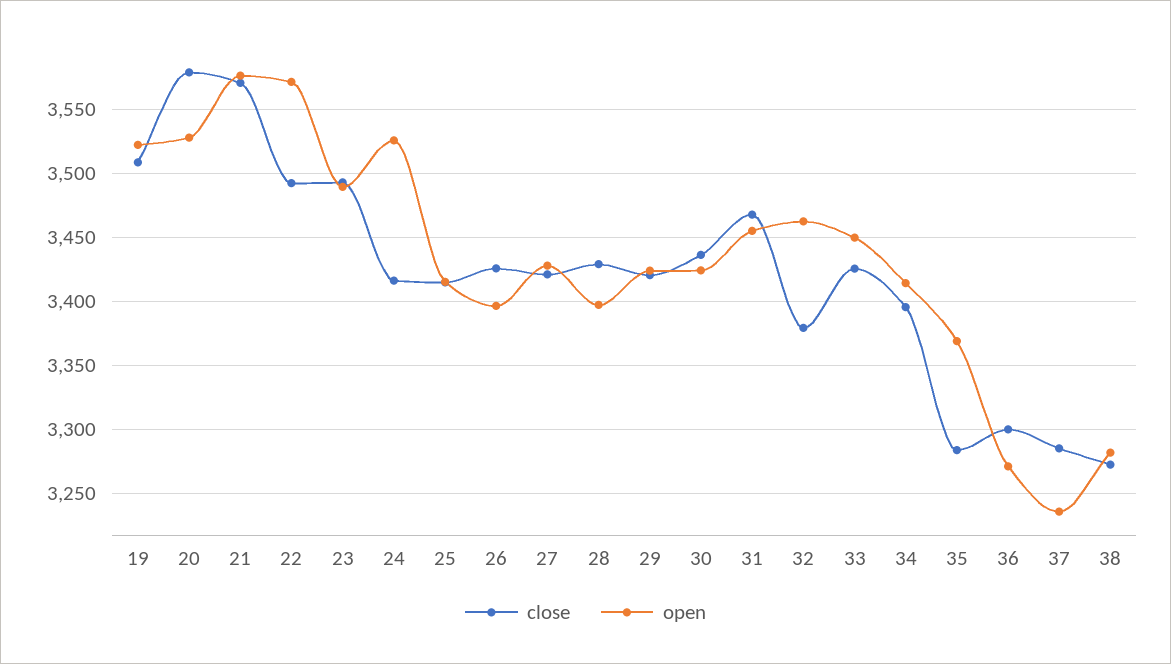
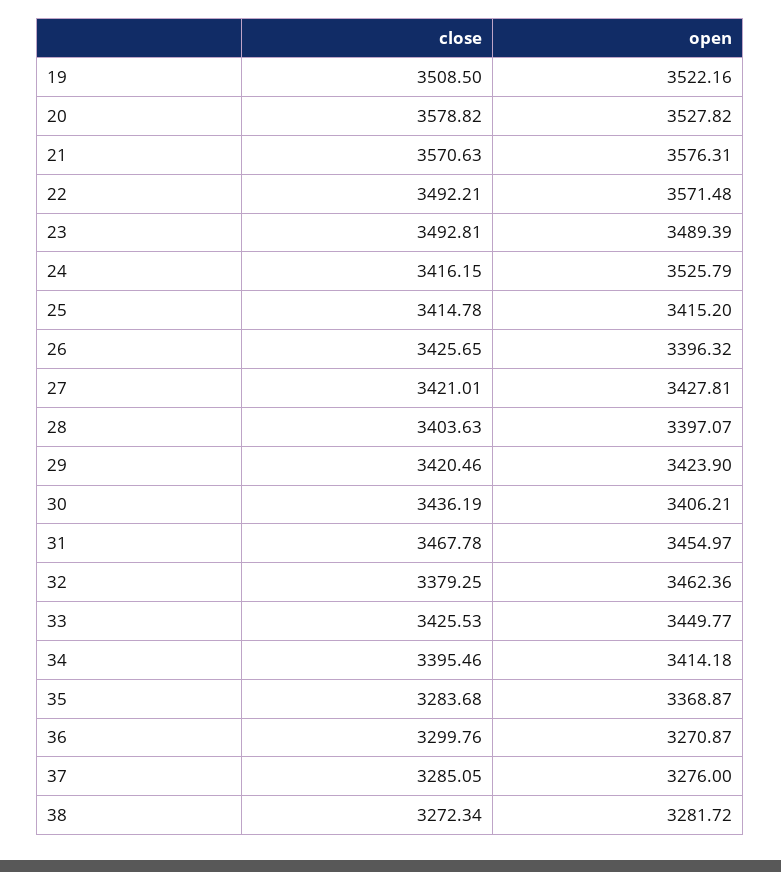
  {
    "close": {
      "19": 3508.5,
      "20": 3578.82,
      "21": 3570.63,
      "22": 3492.21,
      "23": 3492.81,
      "24": 3416.15,
      "25": 3414.78,
      "26": 3425.65,
      "27": 3421.01,
-     "28": 3430,
+     "28": 3403.63,
      "29": 3420.46,
      "30": 3436.19,
      "31": 3467.78,
      "32": 3379.25,
      "33": 3425.53,
      "34": 3395.46,
      "35": 3283.68,
      "36": 3299.76,
      "37": 3285.05,
      "38": 3272.34
    },
    "open": {
      "19": 3522.16,
      "20": 3527.82,
      "21": 3576.31,
      "22": 3571.48,
      "23": 3489.39,
      "24": 3525.79,
      "25": 3415.2,
      "26": 3396.32,
      "27": 3427.81,
      "28": 3397.07,
      "29": 3423.9,
-     "30": 3425,
+     "30": 3406.21,
      "31": 3454.97,
      "32": 3462.36,
      "33": 3449.77,
      "34": 3414.18,
      "35": 3368.87,
      "36": 3270.87,
-     "37": 3235,
+     "37": 3276,
      "38": 3281.72
    }
  }

